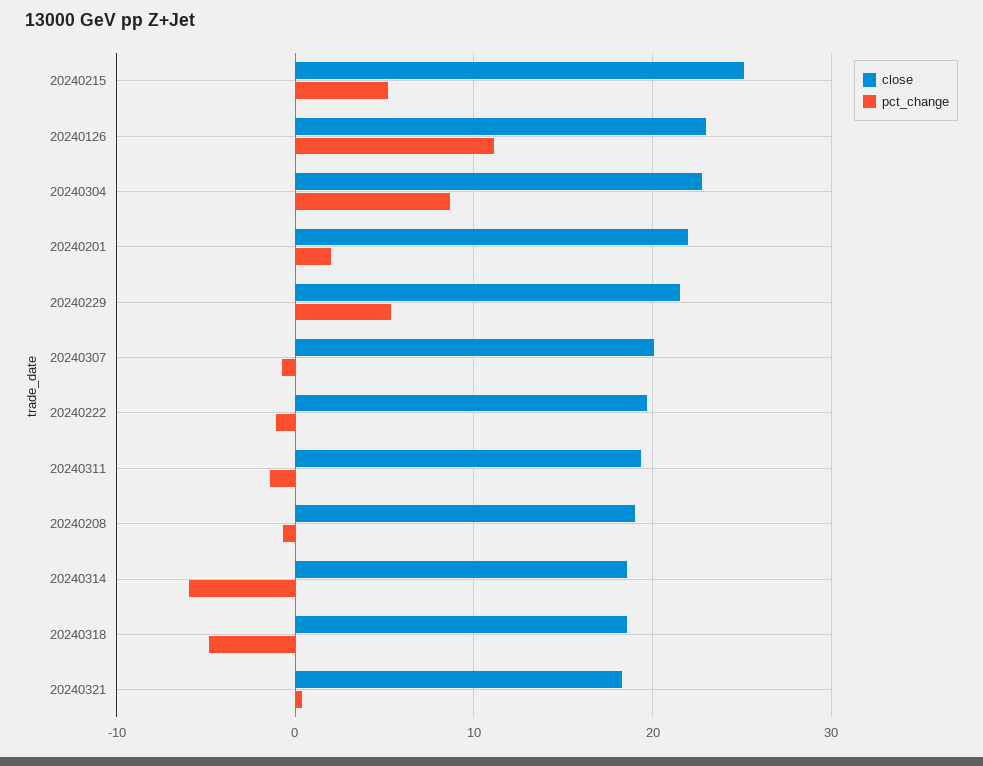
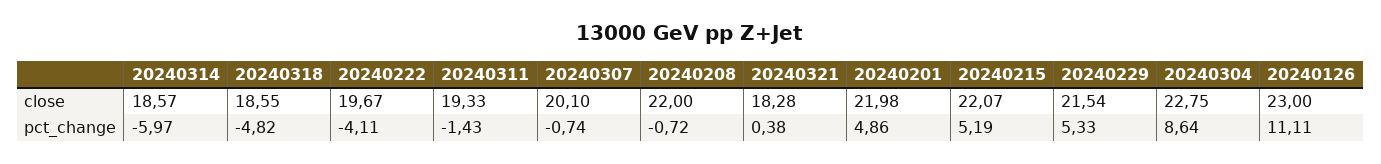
  {
    "close": {
-     "20240215": 25,
+     "20240215": 22.07,
      "20240126": 23,
      "20240304": 22.75,
      "20240201": 21.98,
      "20240229": 21.54,
      "20240307": 20.1,
      "20240222": 19.67,
      "20240311": 19.33,
-     "20240208": 19,
+     "20240208": 22,
      "20240314": 18.57,
      "20240318": 18.55,
      "20240321": 18.28
    },
    "pct_change": {
      "20240215": 5.19,
      "20240126": 11.11,
      "20240304": 8.64,
-     "20240201": 2,
+     "20240201": 4.86,
      "20240229": 5.33,
      "20240307": -0.74,
-     "20240222": -1,
+     "20240222": -4.11,
      "20240311": -1.43,
      "20240208": -0.72,
      "20240314": -5.97,
      "20240318": -4.82,
      "20240321": 0.38
    }
  }

